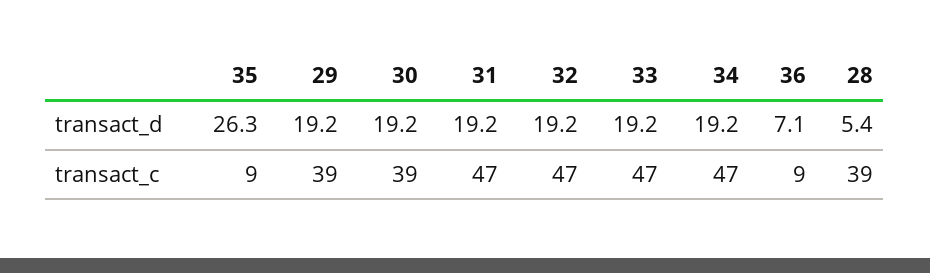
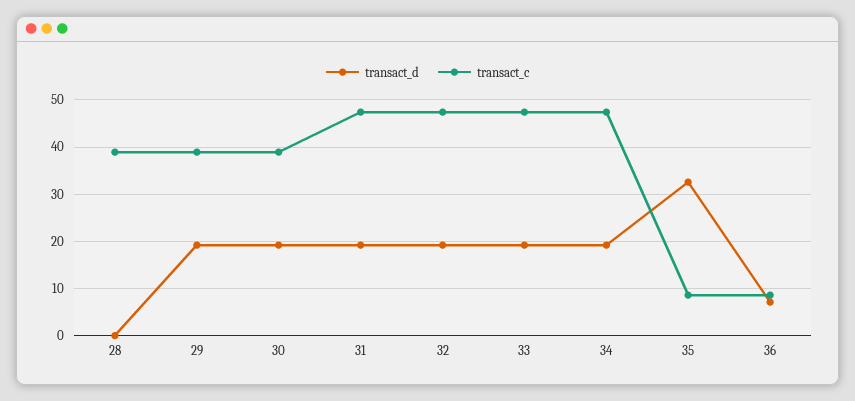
  {
    "transact_d": {
-     "35": 26.3,
+     "35": 32,
      "29": 19.2,
      "30": 19.2,
      "31": 19.2,
      "32": 19.2,
      "33": 19.2,
      "34": 19.2,
      "36": 7.1,
-     "28": 5.4
+     "28": 0
    },
    "transact_c": {
      "35": 9,
      "29": 39,
      "30": 39,
      "31": 47,
      "32": 47,
      "33": 47,
      "34": 47,
      "36": 9,
      "28": 39
    }
  }

